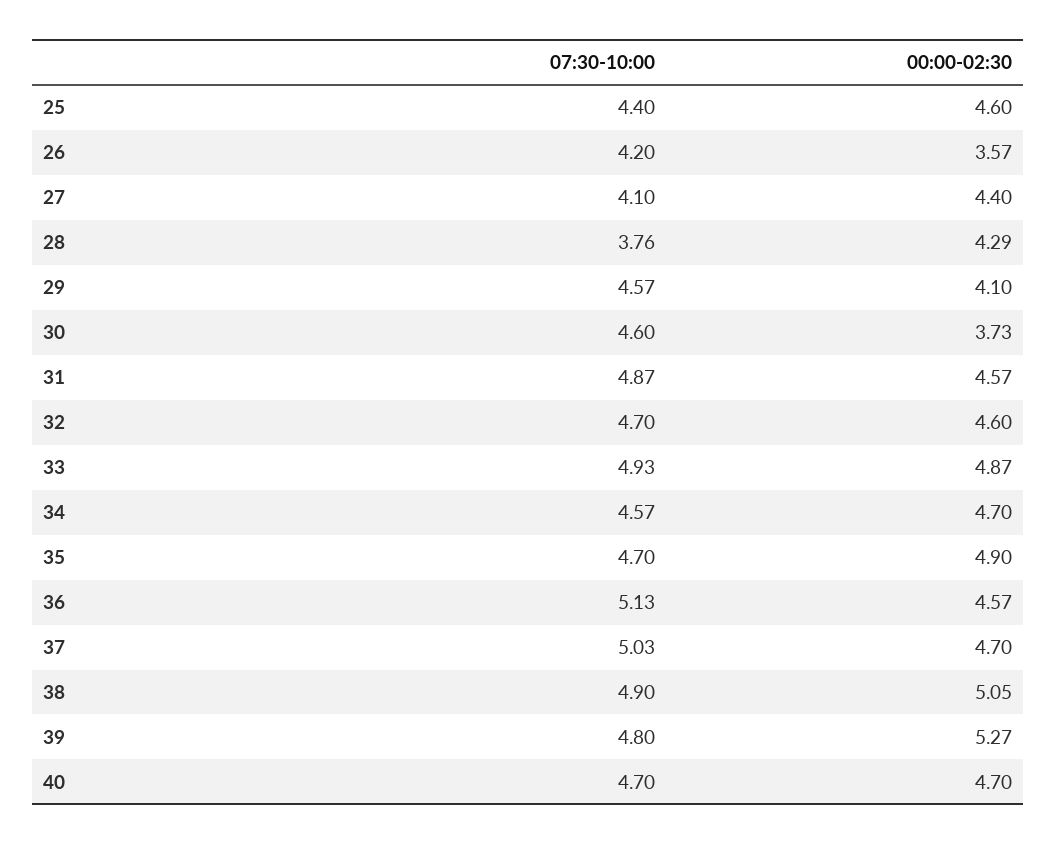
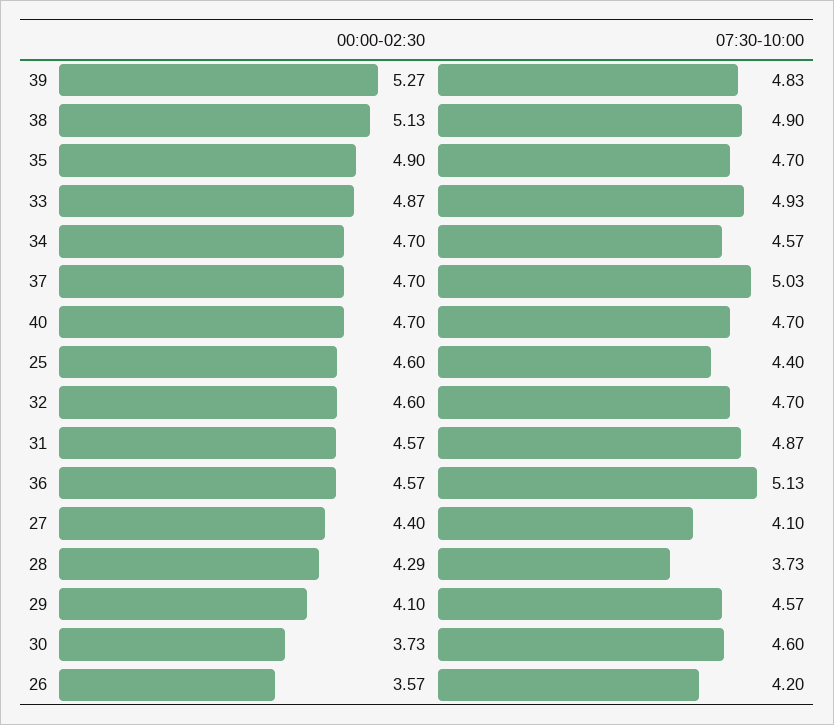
  {
    "07:30-10:00": {
      "25": 4.4,
      "26": 4.2,
      "27": 4.1,
-     "28": 3.76,
+     "28": 3.73,
      "29": 4.57,
      "30": 4.6,
      "31": 4.87,
      "32": 4.7,
      "33": 4.93,
      "34": 4.57,
      "35": 4.7,
      "36": 5.13,
      "37": 5.03,
      "38": 4.9,
-     "39": 4.8,
+     "39": 4.83,
      "40": 4.7
    },
    "00:00-02:30": {
      "25": 4.6,
      "26": 3.57,
      "27": 4.4,
      "28": 4.29,
      "29": 4.1,
      "30": 3.73,
      "31": 4.57,
      "32": 4.6,
      "33": 4.87,
      "34": 4.7,
      "35": 4.9,
      "36": 4.57,
      "37": 4.7,
-     "38": 5.05,
+     "38": 5.13,
      "39": 5.27,
      "40": 4.7
    }
  }

